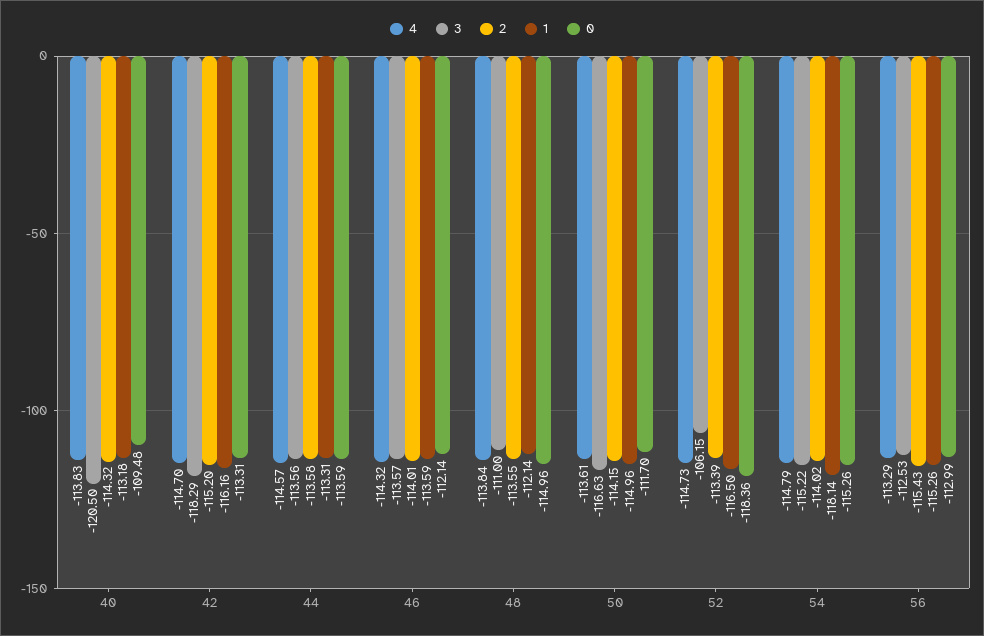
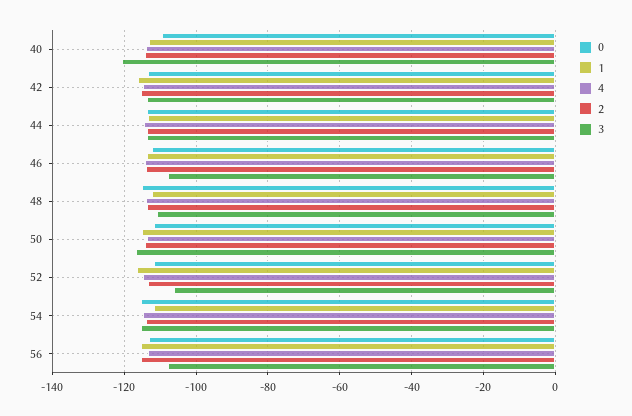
  {
    "4": {
      "40": -113.83,
      "42": -114.7,
      "44": -114.57,
      "46": -114.32,
      "48": -113.84,
      "50": -113.61,
      "52": -114.73,
      "54": -114.79,
      "56": -113.29
    },
    "3": {
      "40": -120.5,
-     "42": -118.29,
+     "42": -114,
      "44": -113.56,
-     "46": -113.57,
+     "46": -108,
      "48": -111,
      "50": -116.63,
      "52": -106.15,
      "54": -115.22,
-     "56": -112.53
+     "56": -108
    },
    "2": {
      "40": -114.32,
      "42": -115.2,
      "44": -113.58,
      "46": -114.01,
      "48": -113.55,
      "50": -114.15,
      "52": -113.39,
      "54": -114.02,
      "56": -115.43
    },
    "1": {
      "40": -113.18,
      "42": -116.16,
      "44": -113.31,
      "46": -113.59,
      "48": -112.14,
      "50": -114.96,
      "52": -116.5,
-     "54": -118.14,
+     "54": -112,
      "56": -115.26
    },
    "0": {
      "40": -109.48,
      "42": -113.31,
      "44": -113.59,
      "46": -112.14,
      "48": -114.96,
      "50": -111.7,
-     "52": -118.36,
+     "52": -112,
      "54": -115.26,
      "56": -112.99
    }
  }

